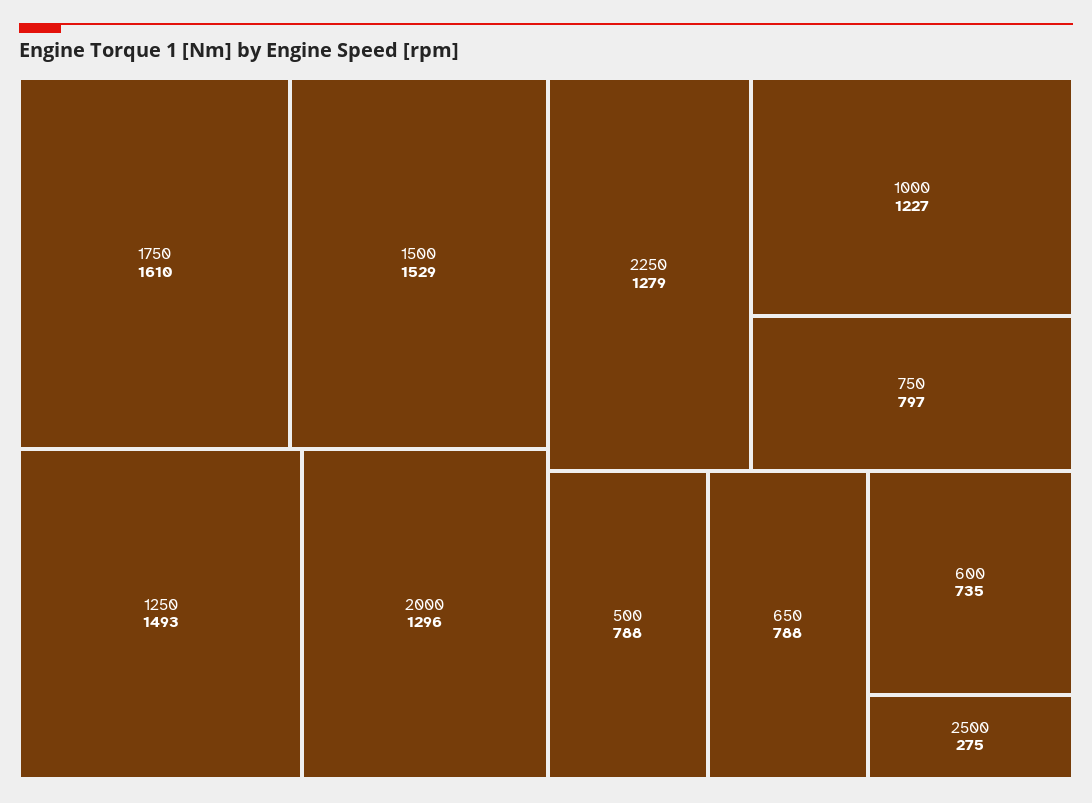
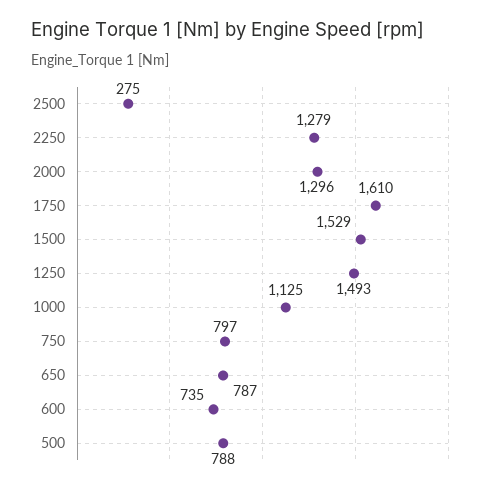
  {
    "1750": 1610,
    "1500": 1529,
    "1250": 1493,
    "2000": 1296,
    "2250": 1279,
-   "1000": 1227,
+   "1000": 1125,
    "750": 797,
    "500": 788,
-   "650": 788,
+   "650": 787,
    "600": 735,
    "2500": 275
  }

